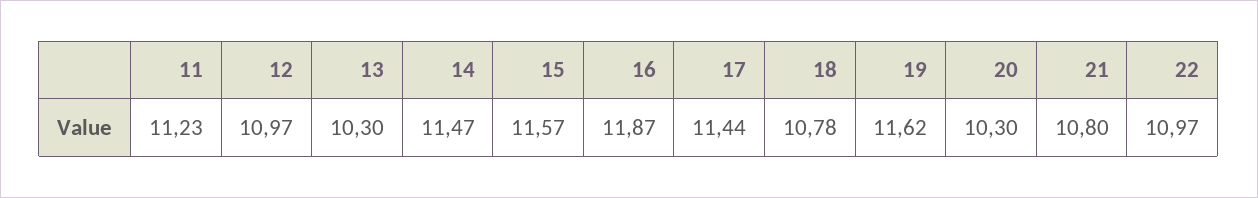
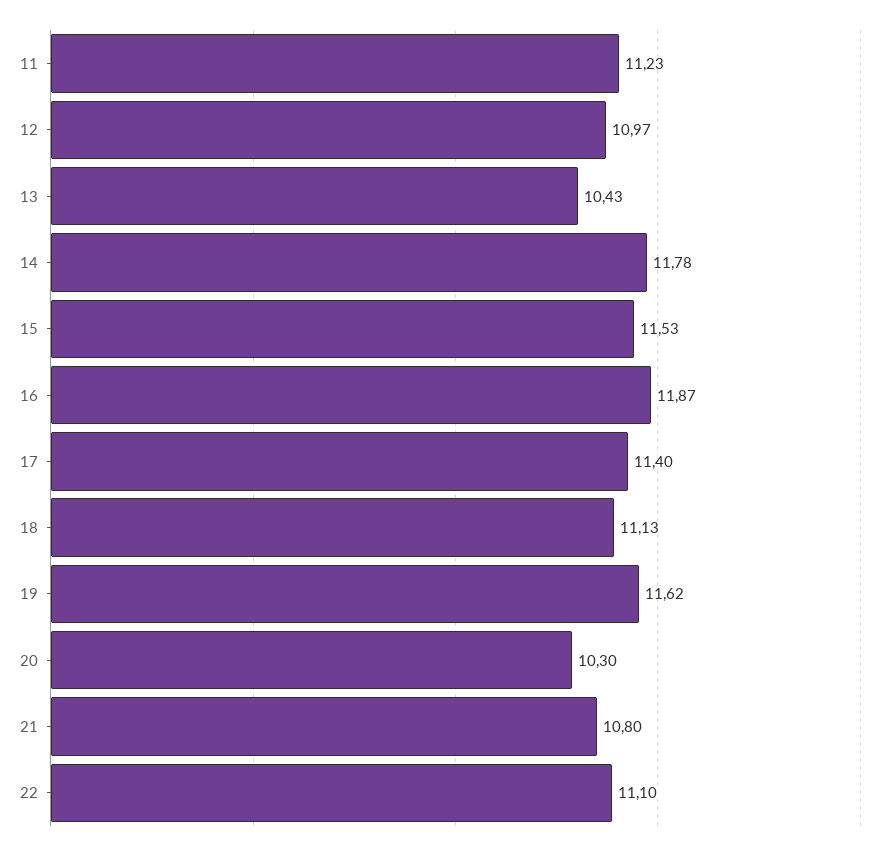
  {
    "11": 11.23,
    "12": 10.97,
-   "13": 10.3,
+   "13": 10.43,
-   "14": 11.47,
+   "14": 11.78,
-   "15": 11.57,
+   "15": 11.53,
    "16": 11.87,
-   "17": 11.44,
+   "17": 11.4,
-   "18": 10.78,
+   "18": 11.13,
    "19": 11.62,
    "20": 10.3,
    "21": 10.8,
-   "22": 10.97
+   "22": 11.1
  }

